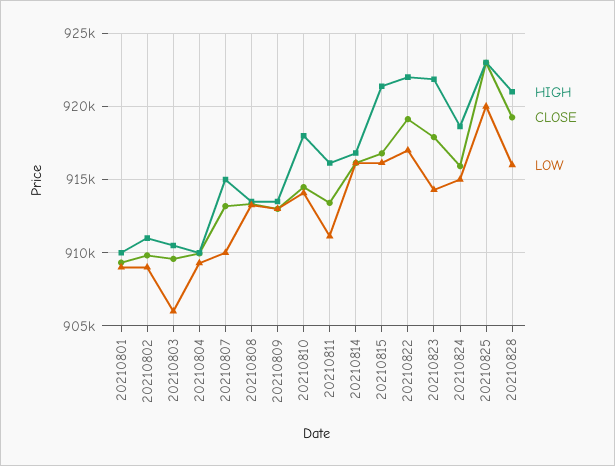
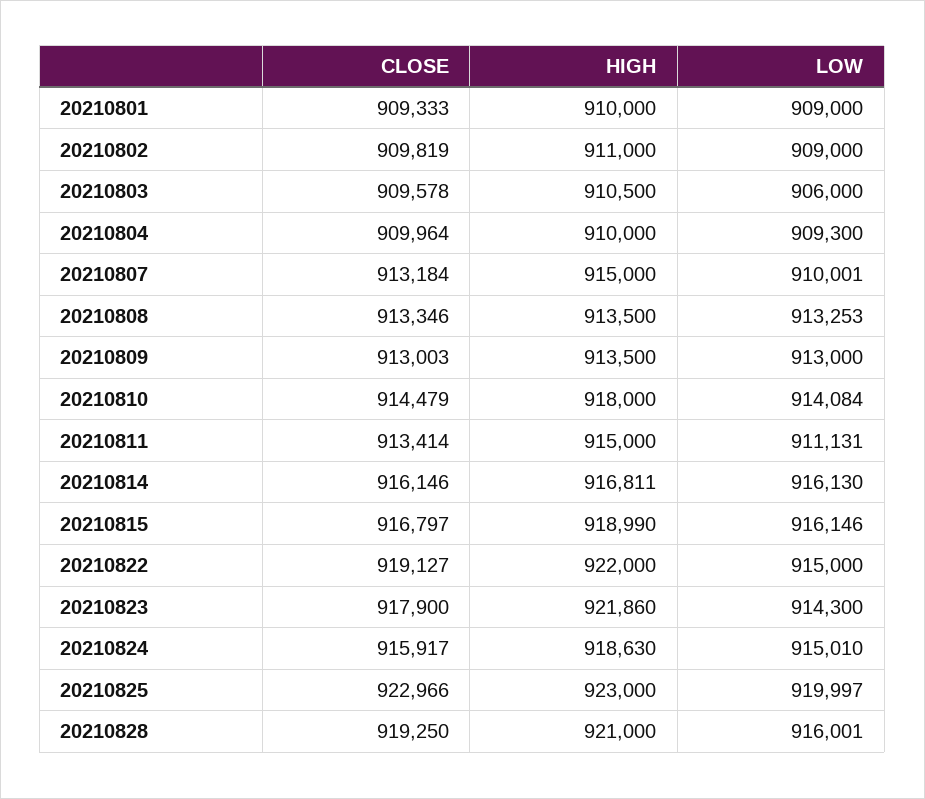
  {
    "HIGH": {
      "20210801": 910000,
      "20210802": 911000,
      "20210803": 910500,
      "20210804": 910000,
      "20210807": 915000,
      "20210808": 913500,
      "20210809": 913500,
      "20210810": 918000,
-     "20210811": 916000,
+     "20210811": 915000,
      "20210814": 916811,
-     "20210815": 921500,
+     "20210815": 918990,
      "20210822": 922000,
      "20210823": 921860,
      "20210824": 918630,
      "20210825": 923000,
      "20210828": 921000
    },
    "CLOSE": {
      "20210801": 909333,
      "20210802": 909819,
      "20210803": 909578,
      "20210804": 909964,
      "20210807": 913184,
      "20210808": 913346,
      "20210809": 913003,
      "20210810": 914479,
      "20210811": 913414,
      "20210814": 916146,
      "20210815": 916797,
      "20210822": 919127,
      "20210823": 917900,
      "20210824": 915917,
      "20210825": 922966,
      "20210828": 919250
    },
    "LOW": {
      "20210801": 909000,
      "20210802": 909000,
      "20210803": 906000,
      "20210804": 909300,
      "20210807": 910001,
      "20210808": 913253,
      "20210809": 913000,
      "20210810": 914084,
      "20210811": 911131,
      "20210814": 916130,
      "20210815": 916146,
-     "20210822": 917000,
+     "20210822": 915000,
      "20210823": 914300,
      "20210824": 915010,
      "20210825": 919997,
      "20210828": 916001
    }
  }

